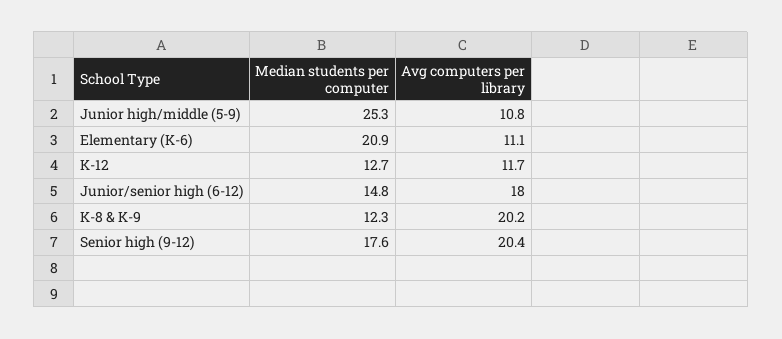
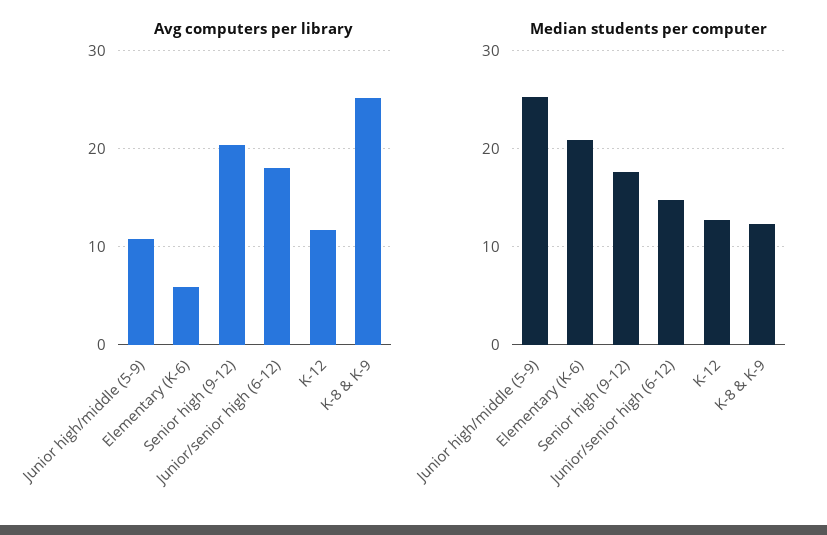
  {
    "Median students per computer": {
      "Junior high/middle (5-9)": 25.3,
      "Elementary (K-6)": 20.9,
      "K-12": 12.7,
      "Junior/senior high (6-12)": 14.8,
      "K-8 & K-9": 12.3,
      "Senior high (9-12)": 17.6
    },
    "Avg computers per library": {
      "Junior high/middle (5-9)": 10.8,
-     "Elementary (K-6)": 11.1,
+     "Elementary (K-6)": 6,
      "K-12": 11.7,
      "Junior/senior high (6-12)": 18,
-     "K-8 & K-9": 20.2,
+     "K-8 & K-9": 25,
      "Senior high (9-12)": 20.4
    }
  }

